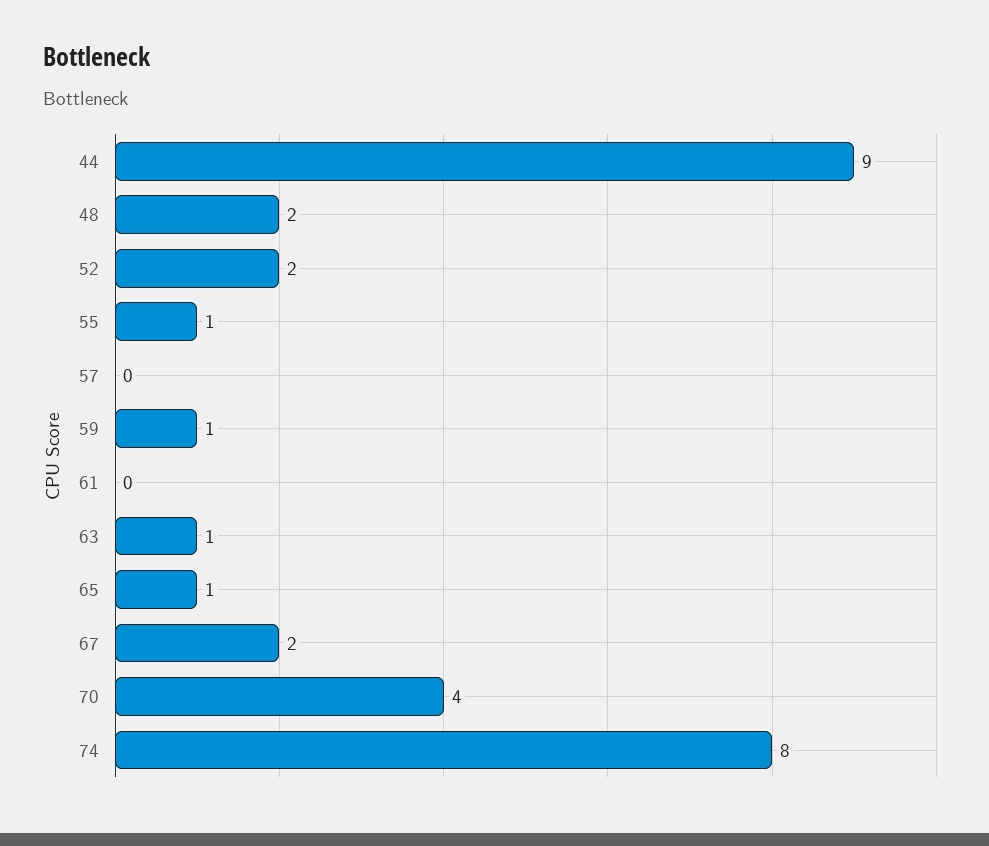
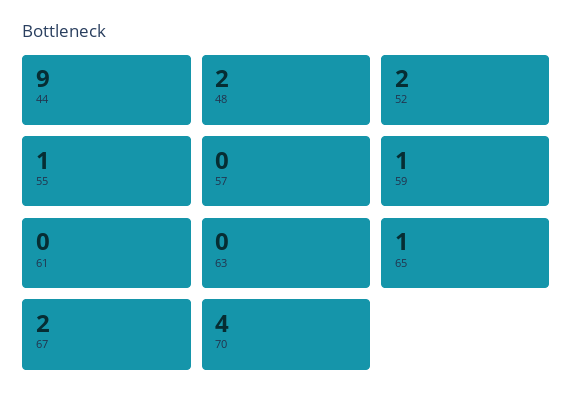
  {
    "44": 9,
    "48": 2,
    "52": 2,
    "55": 1,
    "57": 0,
    "59": 1,
    "61": 0,
-   "63": 1,
+   "63": 0,
    "65": 1,
    "67": 2,
-   "70": 4,
+   "70": 4
-   "74": 8
  }

